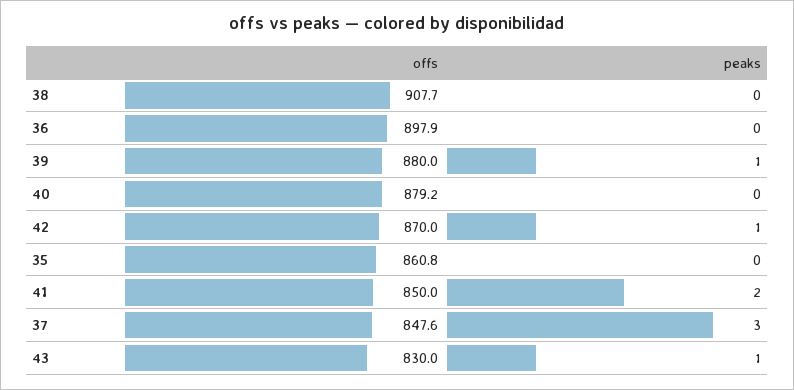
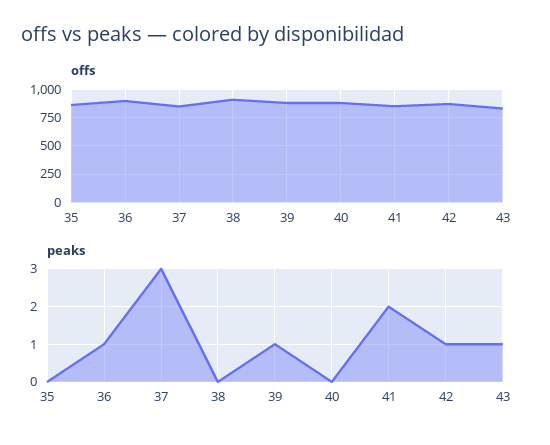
  {
    "offs": {
      "38": 907.7,
      "36": 897.9,
      "39": 880,
      "40": 879.2,
      "42": 870,
      "35": 860.8,
      "41": 850,
      "37": 847.6,
      "43": 830
    },
    "peaks": {
      "38": 0,
-     "36": 0,
+     "36": 1,
      "39": 1,
      "40": 0,
      "42": 1,
      "35": 0,
      "41": 2,
      "37": 3,
      "43": 1
    }
  }

